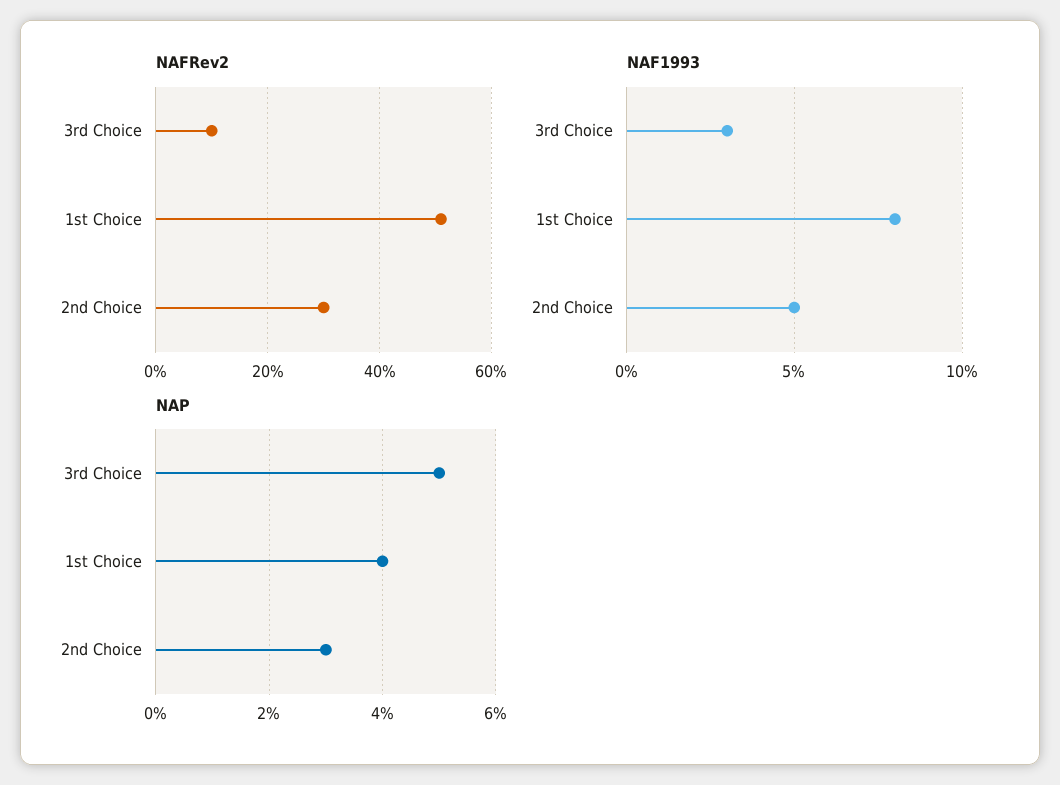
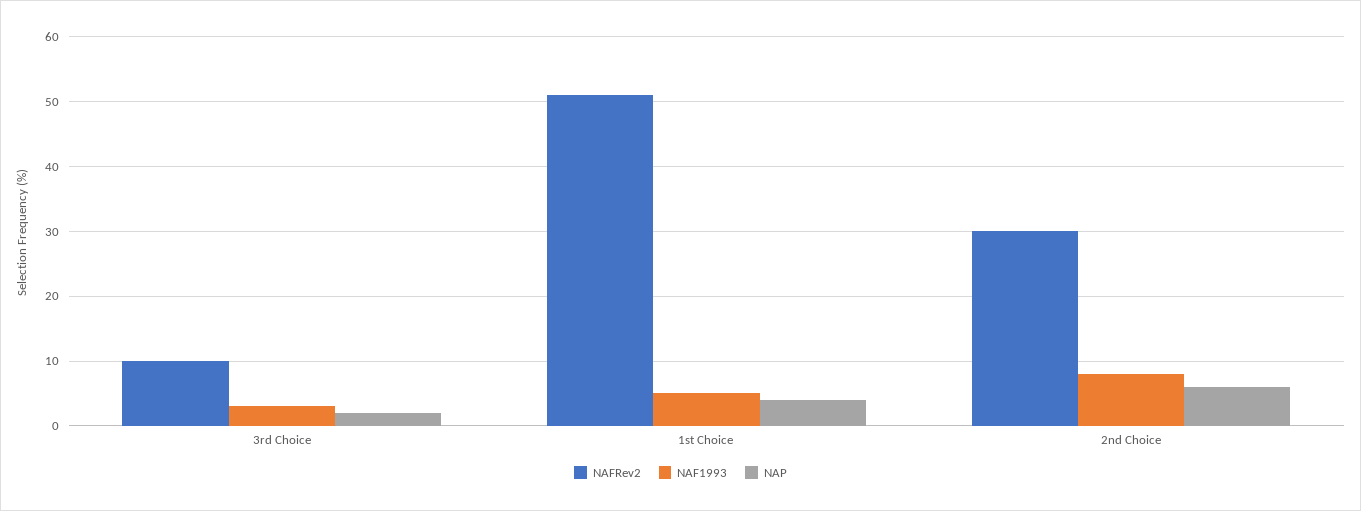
  {
    "NAFRev2": {
      "3rd Choice": 10,
      "1st Choice": 51,
      "2nd Choice": 30
    },
    "NAF1993": {
      "3rd Choice": 3,
-     "1st Choice": 8,
+     "1st Choice": 5,
-     "2nd Choice": 5
+     "2nd Choice": 8
    },
    "NAP": {
-     "3rd Choice": 5,
+     "3rd Choice": 2,
      "1st Choice": 4,
-     "2nd Choice": 3
+     "2nd Choice": 6
    }
  }

